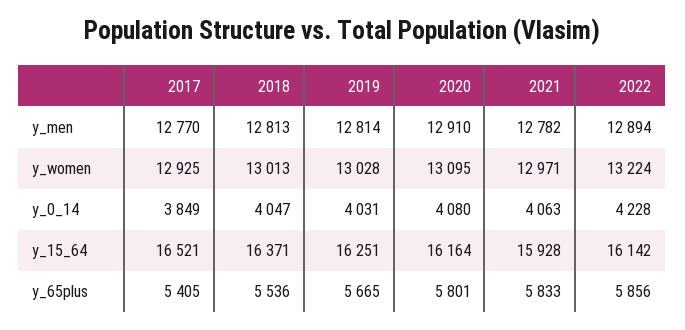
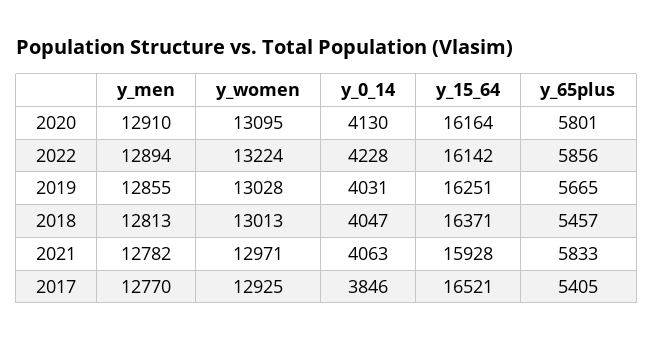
  {
    "2017": {
      "y_men": 12770,
      "y_women": 12925,
-     "y_0_14": 3849,
+     "y_0_14": 3846,
      "y_15_64": 16521,
      "y_65plus": 5405
    },
    "2018": {
      "y_men": 12813,
      "y_women": 13013,
      "y_0_14": 4047,
      "y_15_64": 16371,
-     "y_65plus": 5536
+     "y_65plus": 5457
    },
    "2019": {
-     "y_men": 12814,
+     "y_men": 12855,
      "y_women": 13028,
      "y_0_14": 4031,
      "y_15_64": 16251,
      "y_65plus": 5665
    },
    "2020": {
      "y_men": 12910,
      "y_women": 13095,
-     "y_0_14": 4080,
+     "y_0_14": 4130,
      "y_15_64": 16164,
      "y_65plus": 5801
    },
    "2021": {
      "y_men": 12782,
      "y_women": 12971,
      "y_0_14": 4063,
      "y_15_64": 15928,
      "y_65plus": 5833
    },
    "2022": {
      "y_men": 12894,
      "y_women": 13224,
      "y_0_14": 4228,
      "y_15_64": 16142,
      "y_65plus": 5856
    }
  }

